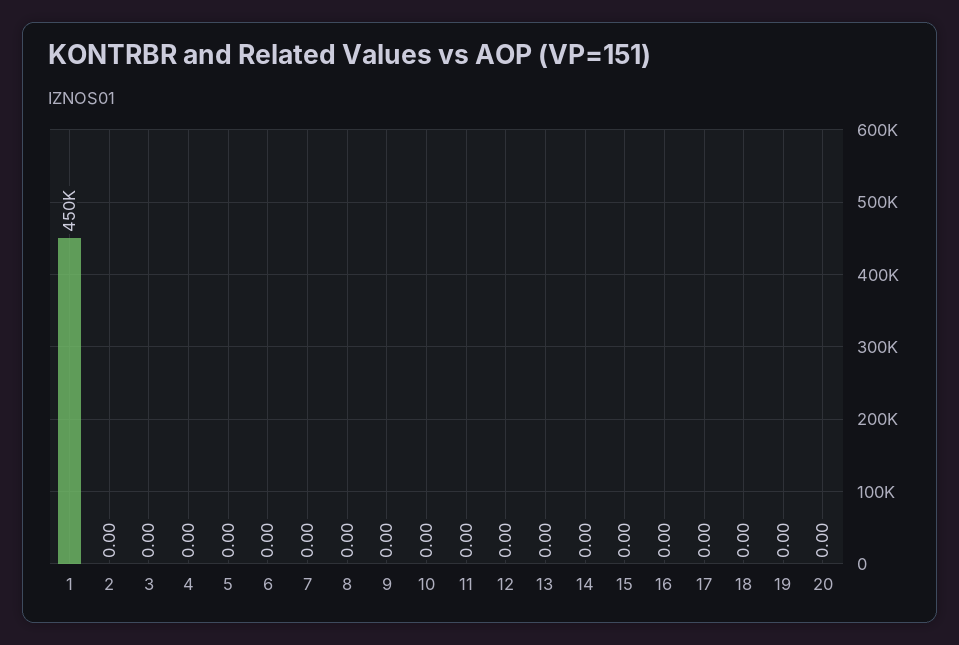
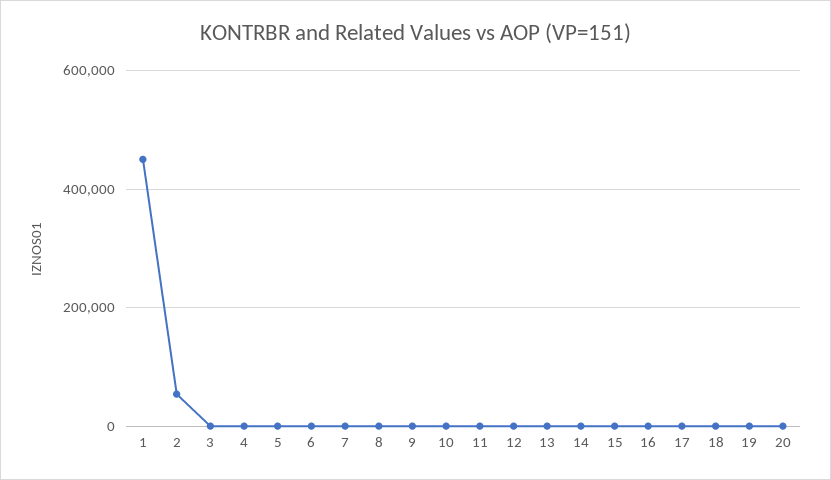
  {
    "1": 450000,
-   "2": 0,
+   "2": 60000,
    "3": 0,
    "4": 0,
    "5": 0,
    "6": 0,
    "7": 0,
    "8": 0,
    "9": 0,
    "10": 0,
    "11": 0,
    "12": 0,
    "13": 0,
    "14": 0,
    "15": 0,
    "16": 0,
    "17": 0,
    "18": 0,
    "19": 0,
    "20": 0
  }

